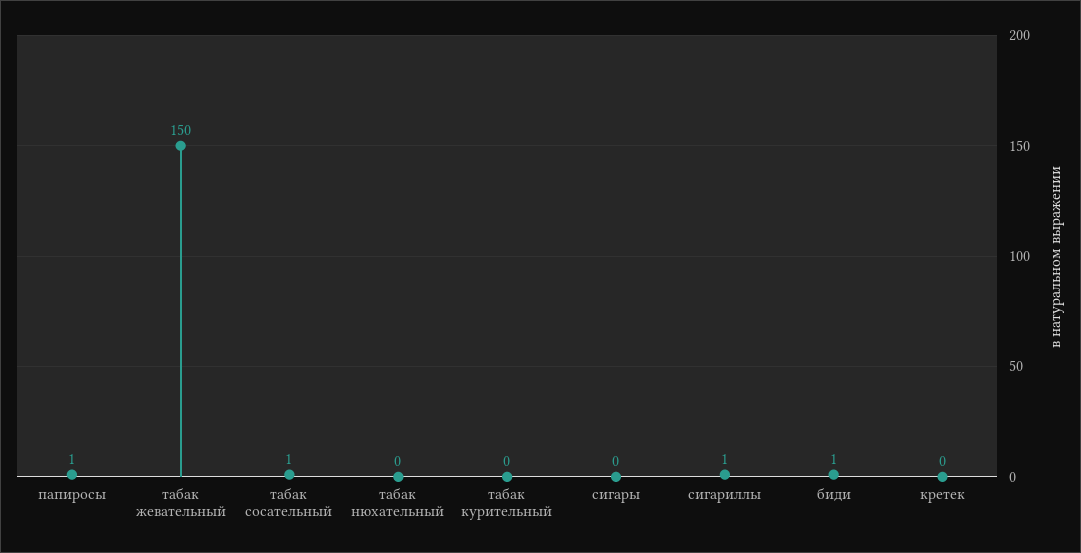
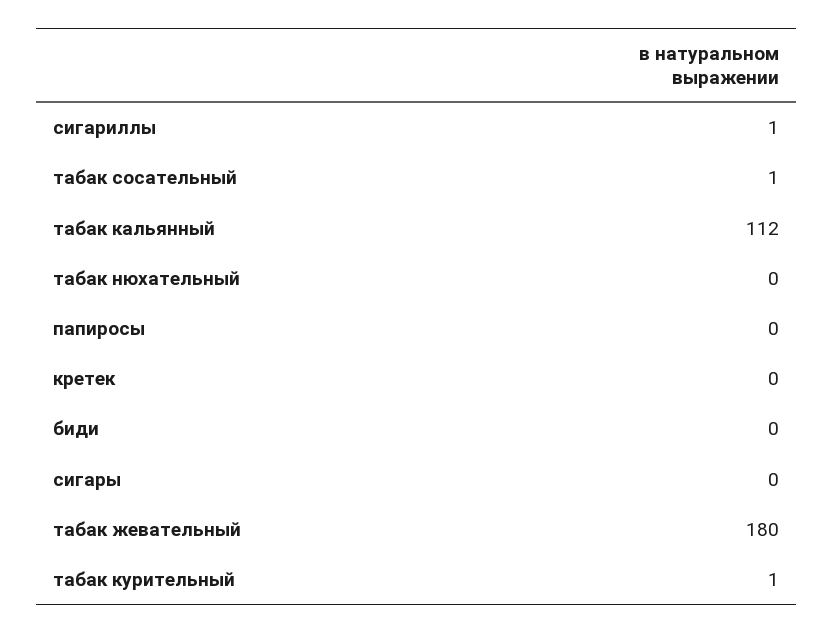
  {
-   "папиросы": 1,
+   "папиросы": 0,
-   "табак жевательный": 150,
+   "табак жевательный": 180,
    "табак сосательный": 1,
    "табак нюхательный": 0,
-   "табак курительный": 0,
+   "табак курительный": 1,
    "сигары": 0,
    "сигариллы": 1,
-   "биди": 1,
+   "биди": 0,
-   "кретек": 0
+   "кретек": 0,
+   "табак кальянный": 112
  }

